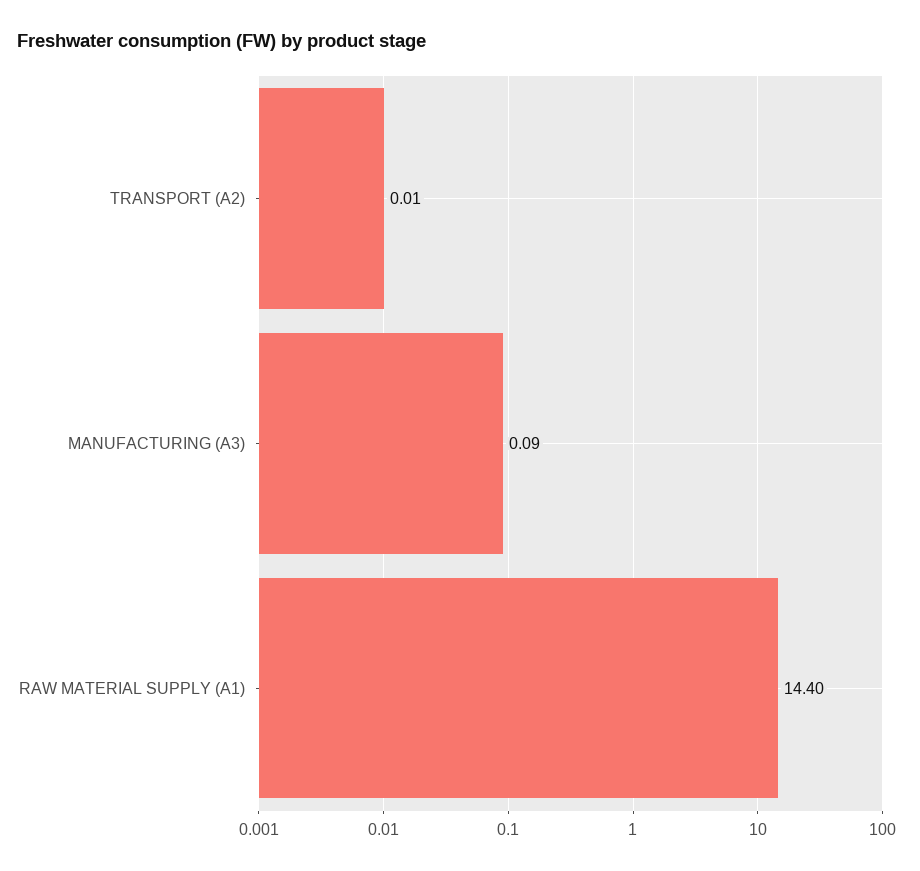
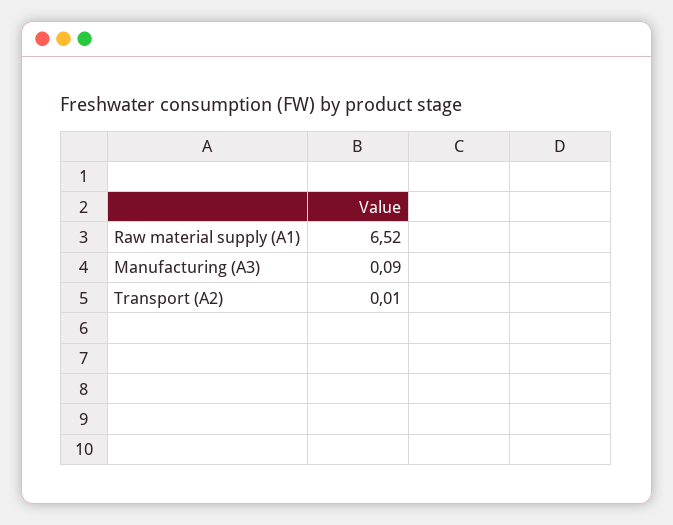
  {
    "TRANSPORT (A2)": 0.01,
    "MANUFACTURING (A3)": 0.09,
-   "RAW MATERIAL SUPPLY (A1)": 14.4
+   "RAW MATERIAL SUPPLY (A1)": 6.52
  }

